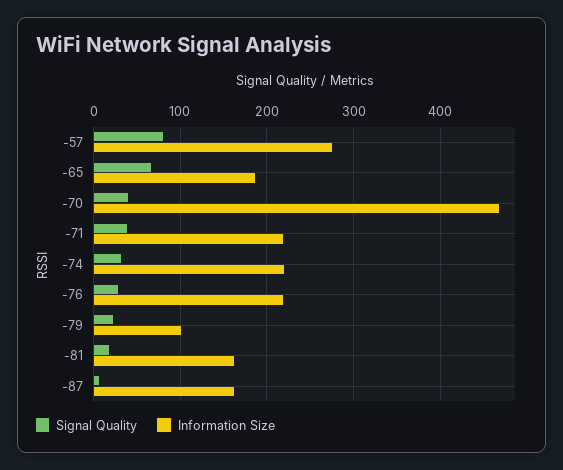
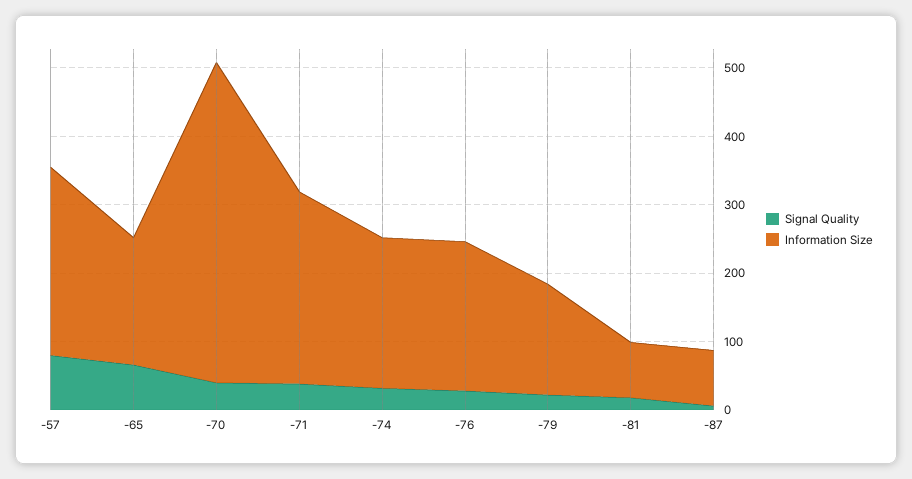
  {
    "Signal Quality": {
      "-57": 80,
      "-65": 70,
      "-70": 40,
      "-71": 40,
      "-74": 30,
      "-76": 30,
      "-79": 20,
      "-81": 20,
      "-87": 10
    },
    "Information Size": {
      "-57": 280,
      "-65": 190,
      "-70": 470,
-     "-71": 220,
+     "-71": 280,
      "-74": 220,
      "-76": 220,
-     "-79": 100,
+     "-79": 160,
-     "-81": 160,
+     "-81": 80,
-     "-87": 160
+     "-87": 80
    }
  }

